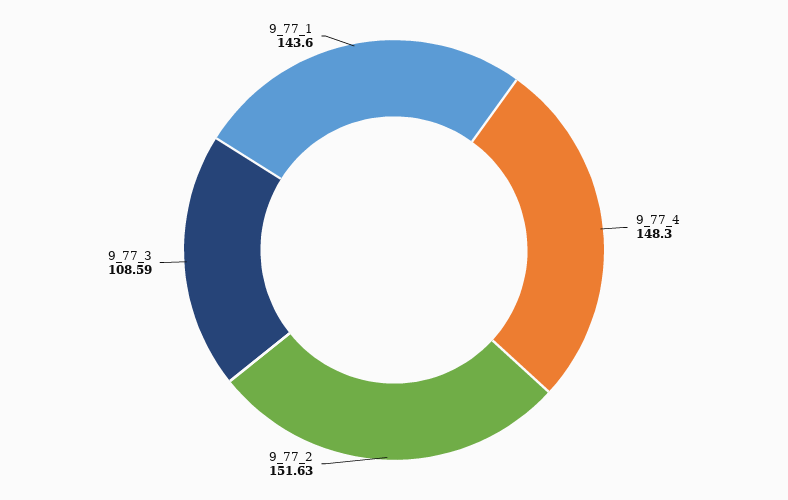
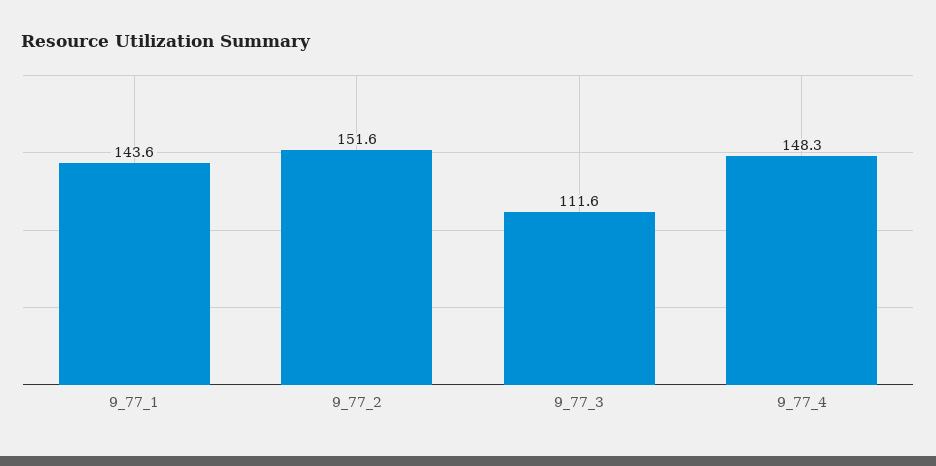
  {
    "9_77_4": 148.3,
    "9_77_2": 151.63,
-   "9_77_3": 108.59,
+   "9_77_3": 111.6,
    "9_77_1": 143.6
  }

